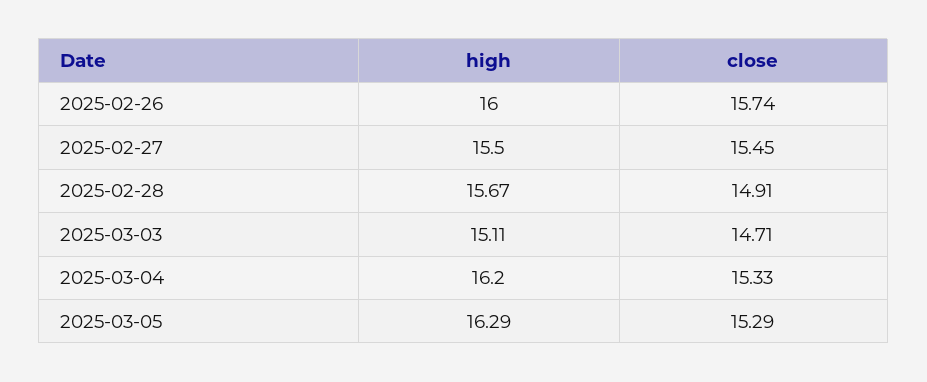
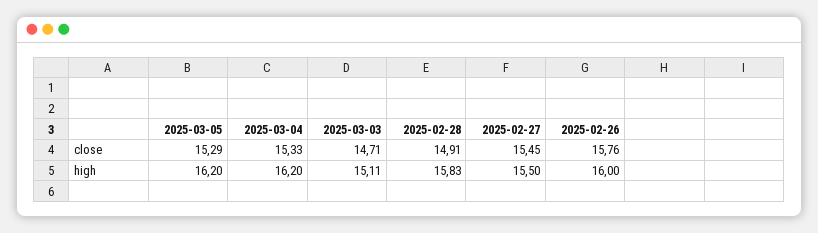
  {
    "high": {
      "2025-02-26": 16,
      "2025-02-27": 15.5,
-     "2025-02-28": 15.67,
+     "2025-02-28": 15.83,
      "2025-03-03": 15.11,
      "2025-03-04": 16.2,
-     "2025-03-05": 16.29
+     "2025-03-05": 16.2
    },
    "close": {
-     "2025-02-26": 15.74,
+     "2025-02-26": 15.76,
      "2025-02-27": 15.45,
      "2025-02-28": 14.91,
      "2025-03-03": 14.71,
      "2025-03-04": 15.33,
      "2025-03-05": 15.29
    }
  }

